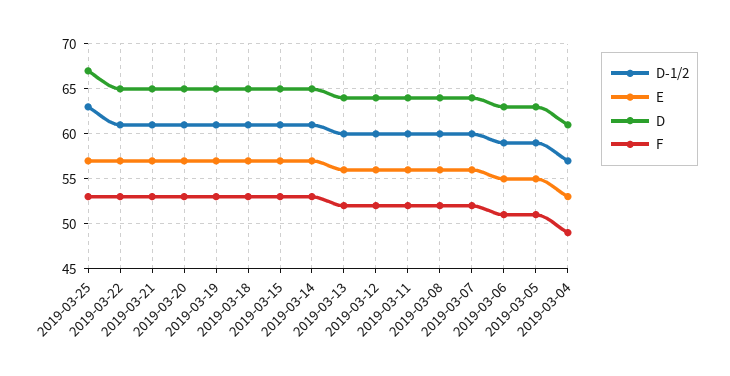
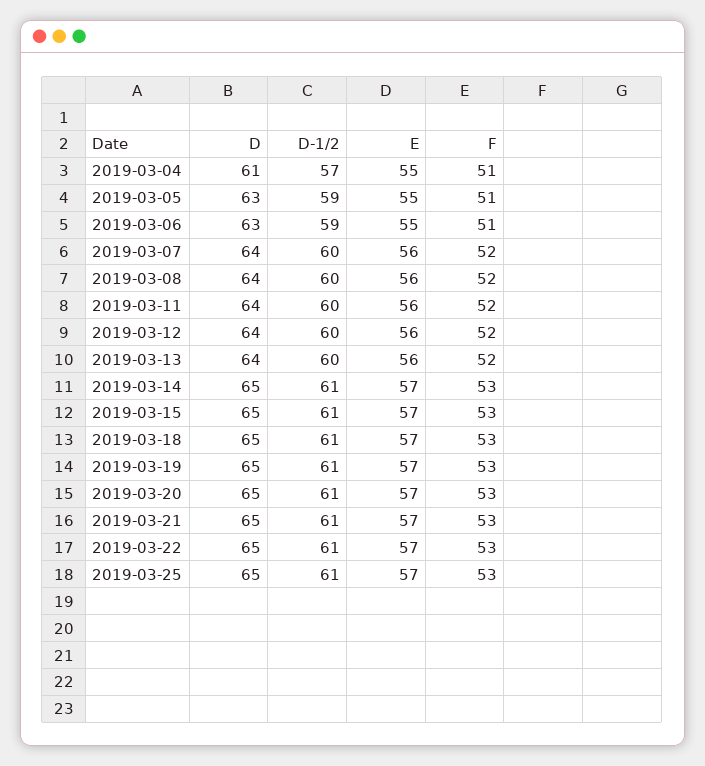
  {
    "D-1/2": {
-     "2019-03-25": 63,
+     "2019-03-25": 61,
      "2019-03-22": 61,
      "2019-03-21": 61,
      "2019-03-20": 61,
      "2019-03-19": 61,
      "2019-03-18": 61,
      "2019-03-15": 61,
      "2019-03-14": 61,
      "2019-03-13": 60,
      "2019-03-12": 60,
      "2019-03-11": 60,
      "2019-03-08": 60,
      "2019-03-07": 60,
      "2019-03-06": 59,
      "2019-03-05": 59,
      "2019-03-04": 57
    },
    "E": {
      "2019-03-25": 57,
      "2019-03-22": 57,
      "2019-03-21": 57,
      "2019-03-20": 57,
      "2019-03-19": 57,
      "2019-03-18": 57,
      "2019-03-15": 57,
      "2019-03-14": 57,
      "2019-03-13": 56,
      "2019-03-12": 56,
      "2019-03-11": 56,
      "2019-03-08": 56,
      "2019-03-07": 56,
      "2019-03-06": 55,
      "2019-03-05": 55,
-     "2019-03-04": 53
+     "2019-03-04": 55
    },
    "D": {
-     "2019-03-25": 67,
+     "2019-03-25": 65,
      "2019-03-22": 65,
      "2019-03-21": 65,
      "2019-03-20": 65,
      "2019-03-19": 65,
      "2019-03-18": 65,
      "2019-03-15": 65,
      "2019-03-14": 65,
      "2019-03-13": 64,
      "2019-03-12": 64,
      "2019-03-11": 64,
      "2019-03-08": 64,
      "2019-03-07": 64,
      "2019-03-06": 63,
      "2019-03-05": 63,
      "2019-03-04": 61
    },
    "F": {
      "2019-03-25": 53,
      "2019-03-22": 53,
      "2019-03-21": 53,
      "2019-03-20": 53,
      "2019-03-19": 53,
      "2019-03-18": 53,
      "2019-03-15": 53,
      "2019-03-14": 53,
      "2019-03-13": 52,
      "2019-03-12": 52,
      "2019-03-11": 52,
      "2019-03-08": 52,
      "2019-03-07": 52,
      "2019-03-06": 51,
      "2019-03-05": 51,
-     "2019-03-04": 49
+     "2019-03-04": 51
    }
  }

